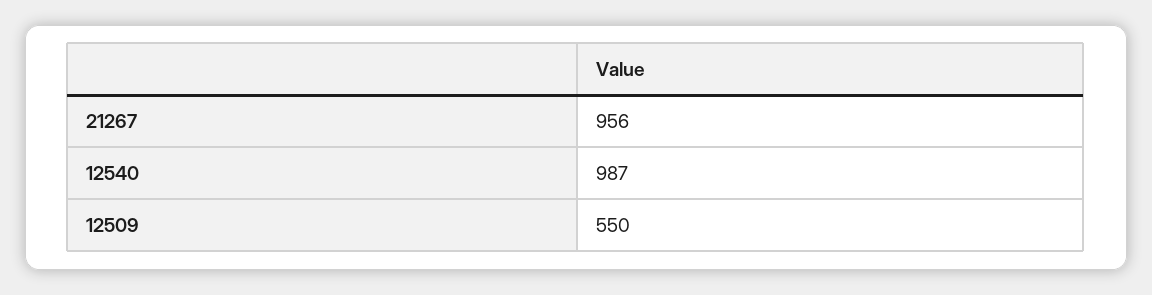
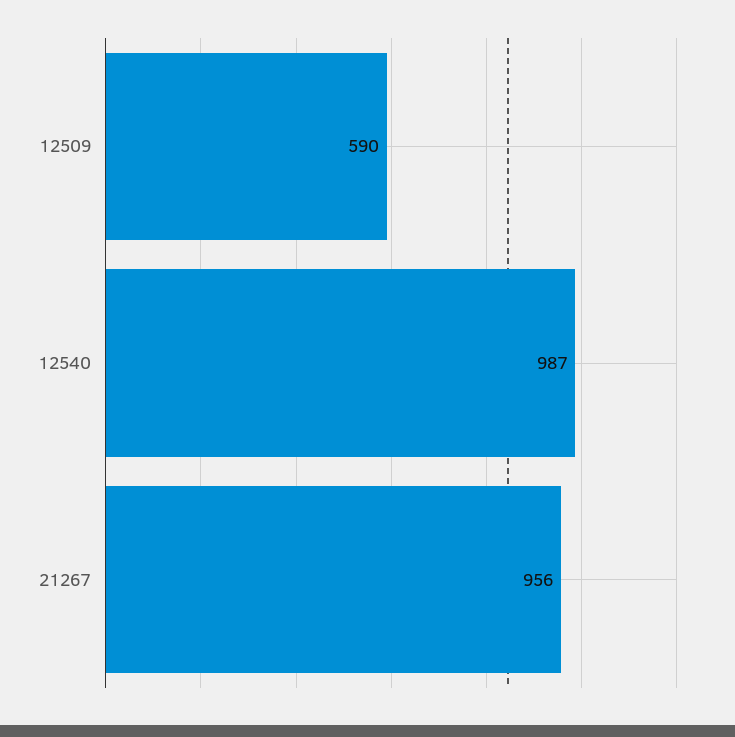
  {
    "21267": 956,
    "12540": 987,
-   "12509": 550
+   "12509": 590
  }

